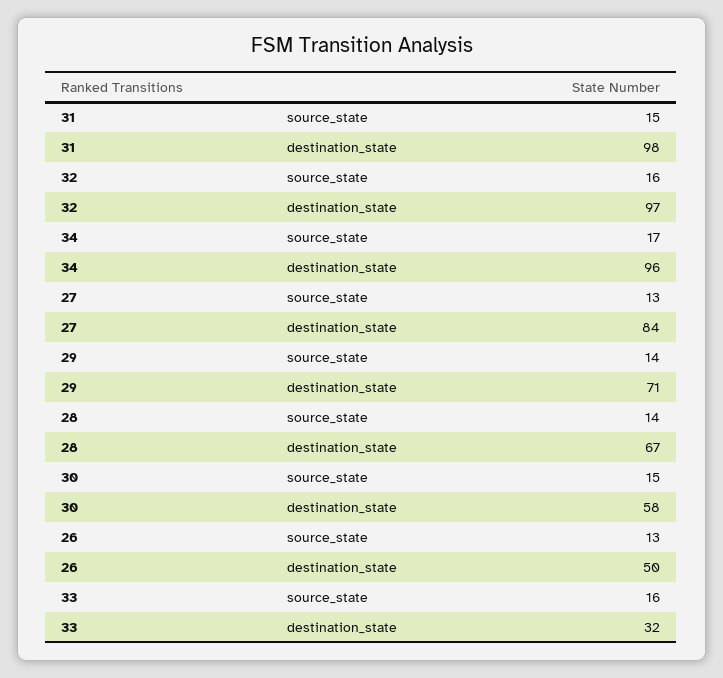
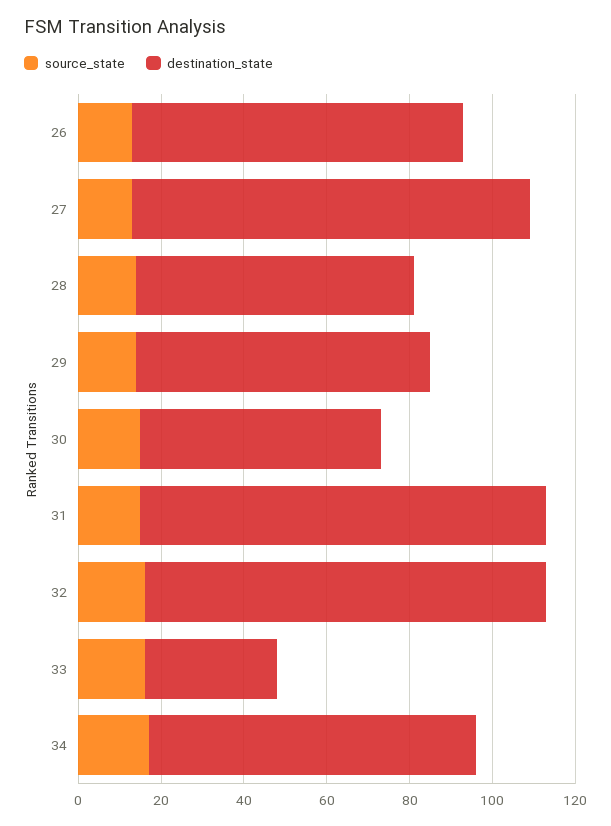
  {
    "source_state": {
      "31": 15,
      "32": 16,
      "34": 17,
      "27": 13,
      "29": 14,
      "28": 14,
      "30": 15,
      "26": 13,
      "33": 16
    },
    "destination_state": {
      "31": 98,
      "32": 97,
-     "34": 96,
+     "34": 80,
-     "27": 84,
+     "27": 95,
      "29": 71,
      "28": 67,
      "30": 58,
-     "26": 50,
+     "26": 80,
      "33": 32
    }
  }

